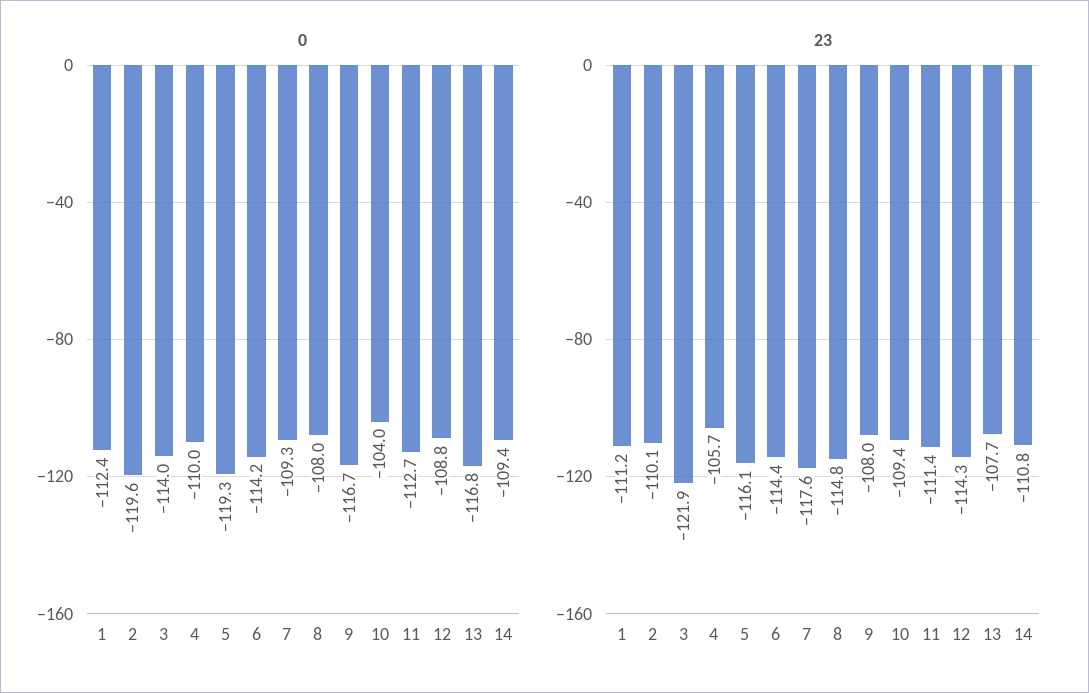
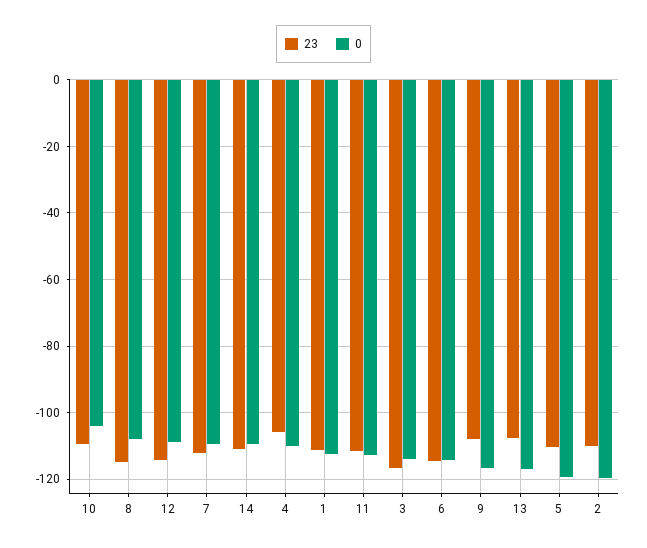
  {
    "0": {
      "1": -112.4,
      "2": -119.6,
      "3": -114,
      "4": -110,
      "5": -119.3,
      "6": -114.2,
      "7": -109.3,
      "8": -108,
      "9": -116.7,
      "10": -104,
      "11": -112.7,
      "12": -108.8,
      "13": -116.8,
      "14": -109.4
    },
    "23": {
      "1": -111.2,
      "2": -110.1,
-     "3": -121.9,
+     "3": -116,
      "4": -105.7,
-     "5": -116.1,
+     "5": -110,
      "6": -114.4,
-     "7": -117.6,
+     "7": -112,
      "8": -114.8,
      "9": -108,
      "10": -109.4,
      "11": -111.4,
      "12": -114.3,
      "13": -107.7,
      "14": -110.8
    }
  }

